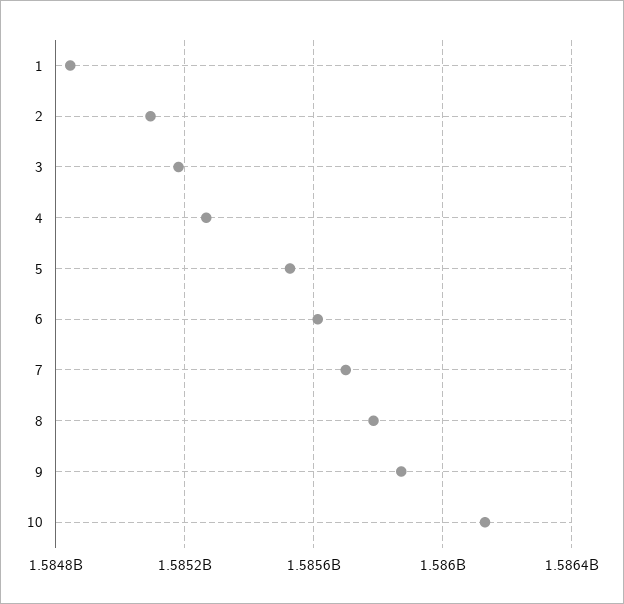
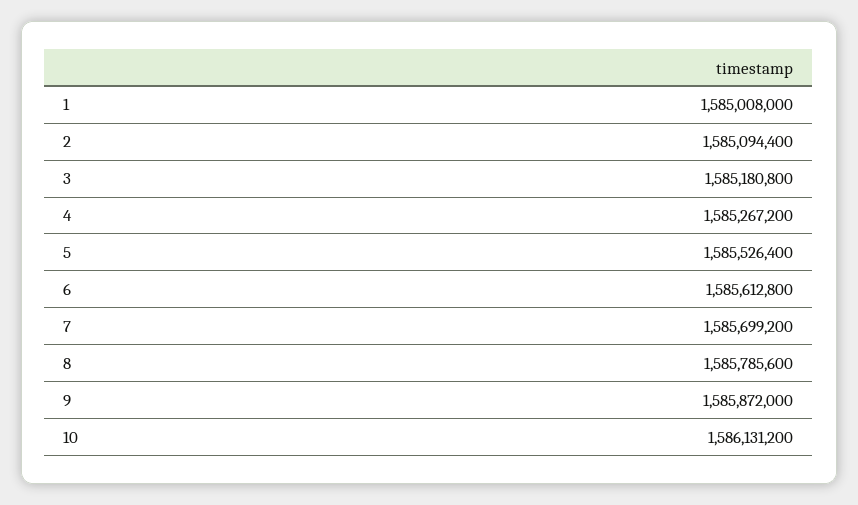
  {
-   "1": 1584850000,
+   "1": 1585008000,
    "2": 1585094400,
    "3": 1585180800,
    "4": 1585267200,
    "5": 1585526400,
    "6": 1585612800,
    "7": 1585699200,
    "8": 1585785600,
    "9": 1585872000,
    "10": 1586131200
  }

